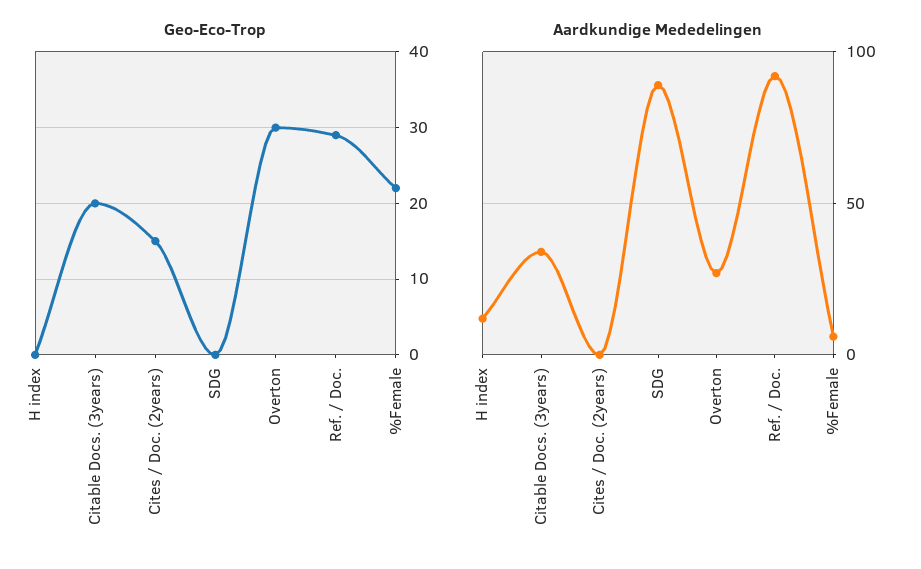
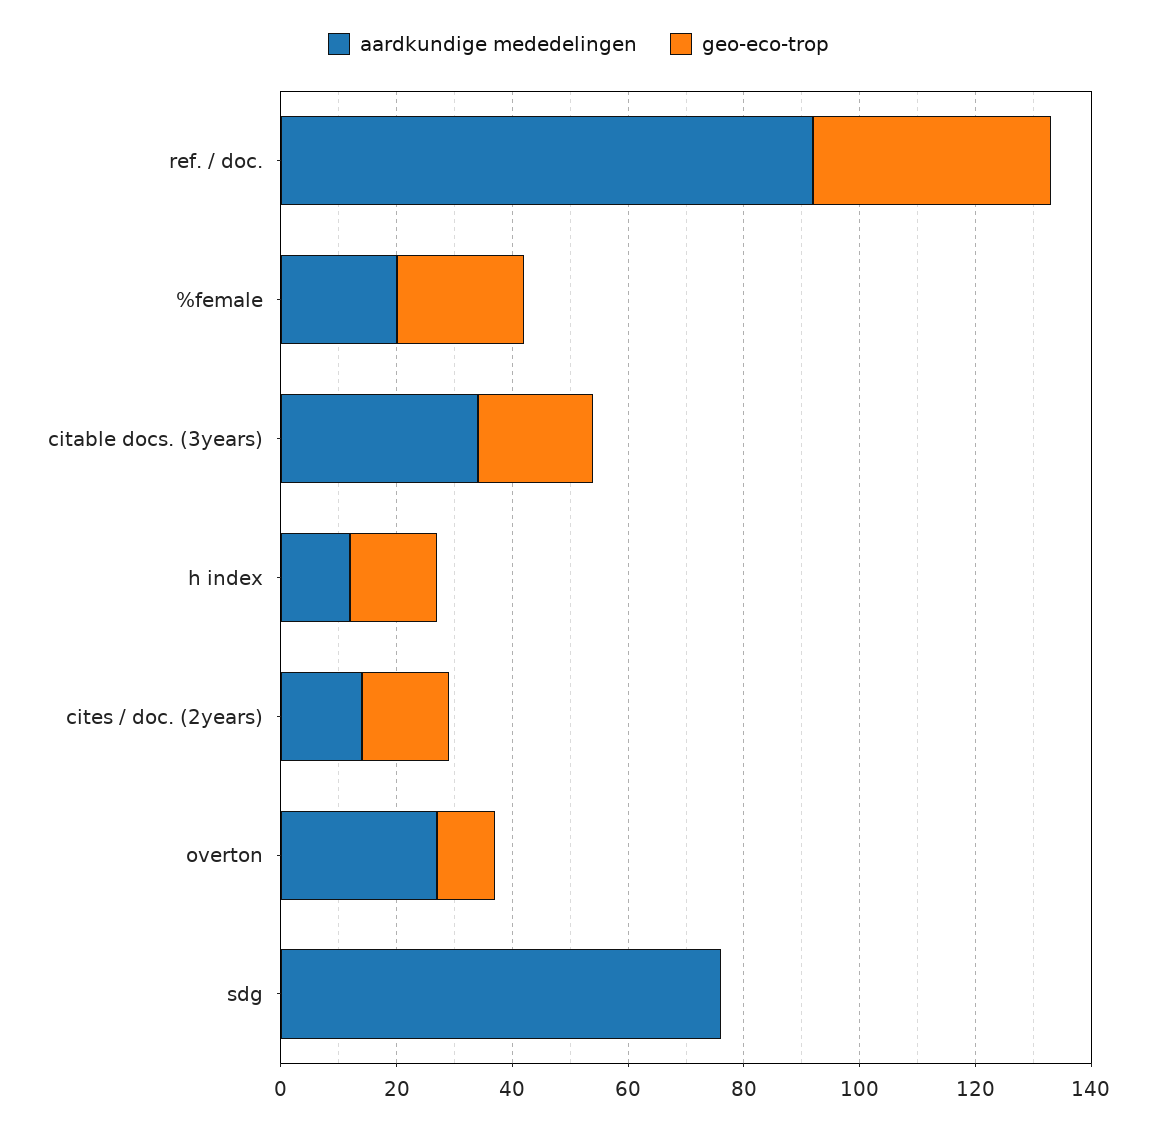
  {
    "Geo-Eco-Trop": {
-     "H index": 0,
+     "H index": 15,
      "Citable Docs. (3years)": 20,
      "Cites / Doc. (2years)": 15,
      "SDG": 0,
-     "Overton": 30,
+     "Overton": 10,
-     "Ref. / Doc.": 29,
+     "Ref. / Doc.": 40,
      "%Female": 22
    },
    "Aardkundige Mededelingen": {
      "H index": 10,
      "Citable Docs. (3years)": 35,
-     "Cites / Doc. (2years)": 0,
+     "Cites / Doc. (2years)": 15,
-     "SDG": 90,
+     "SDG": 75,
      "Overton": 25,
      "Ref. / Doc.": 90,
-     "%Female": 5
+     "%Female": 20
    }
  }

